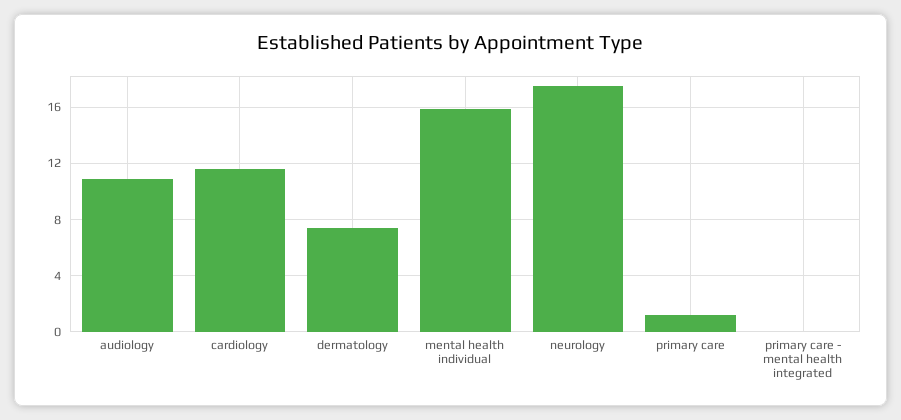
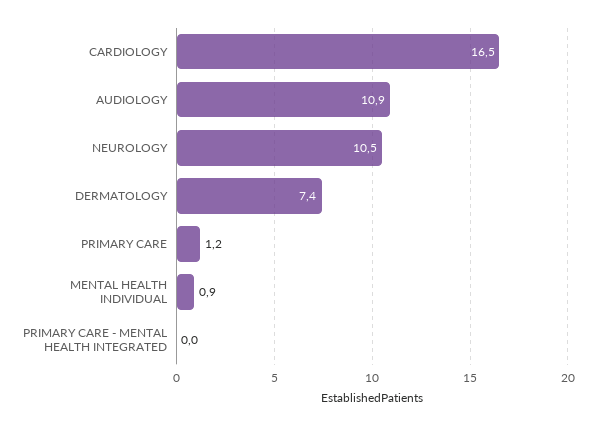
  {
    "audiology": 10.9,
-   "cardiology": 11.5,
+   "cardiology": 16.5,
    "dermatology": 7.4,
-   "mental health individual": 16,
+   "mental health individual": 0.9,
-   "neurology": 17.5,
+   "neurology": 10.5,
    "primary care": 1.2,
    "primary care - mental health integrated": 0
  }

